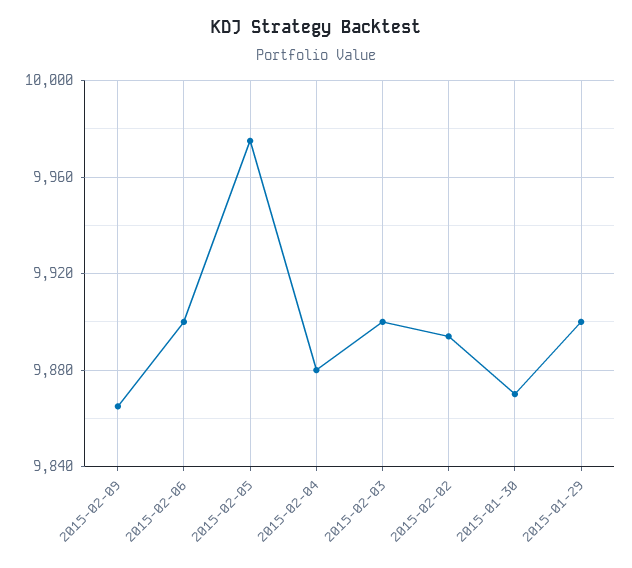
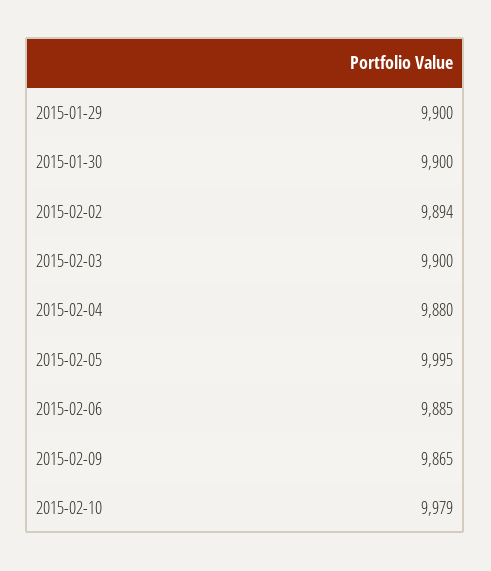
  {
    "2015-02-09": 9865,
-   "2015-02-06": 9900,
+   "2015-02-06": 9885,
-   "2015-02-05": 9975,
+   "2015-02-05": 9995,
    "2015-02-04": 9880,
    "2015-02-03": 9900,
    "2015-02-02": 9894,
-   "2015-01-30": 9870,
+   "2015-01-30": 9900,
-   "2015-01-29": 9900
+   "2015-01-29": 9900,
+   "2015-02-10": 9979
  }

